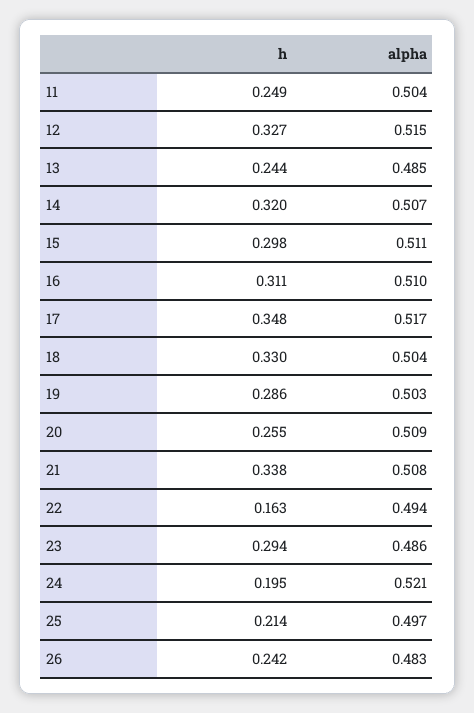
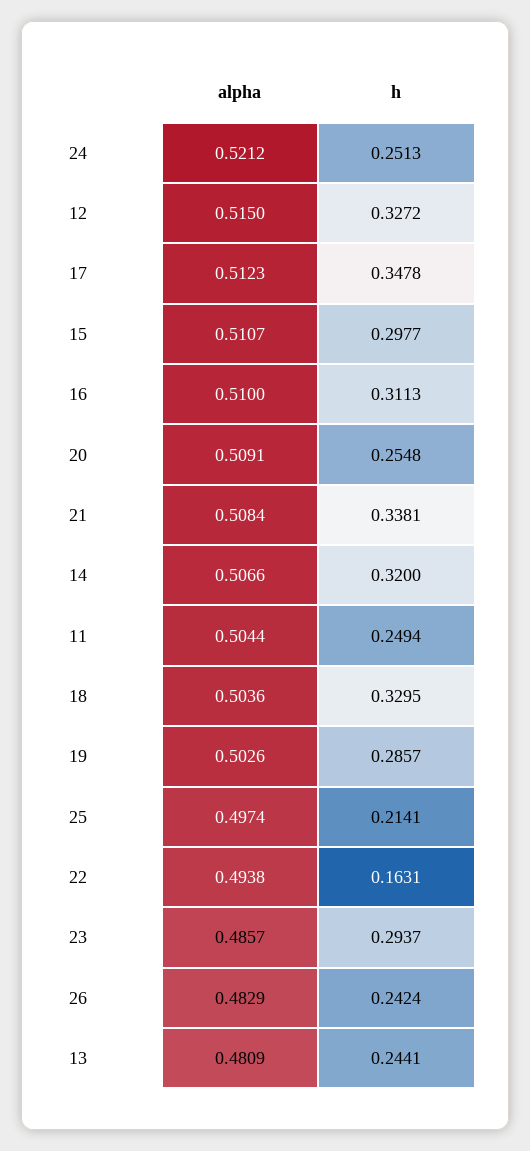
  {
    "h": {
      "11": 0.2494,
      "12": 0.3272,
      "13": 0.2441,
      "14": 0.32,
      "15": 0.2977,
      "16": 0.3113,
      "17": 0.3478,
      "18": 0.3295,
      "19": 0.2857,
      "20": 0.2548,
      "21": 0.3381,
      "22": 0.1631,
      "23": 0.2937,
-     "24": 0.195,
+     "24": 0.2513,
      "25": 0.2141,
      "26": 0.2424
    },
    "alpha": {
      "11": 0.5044,
      "12": 0.515,
-     "13": 0.485,
+     "13": 0.4809,
      "14": 0.5066,
      "15": 0.5107,
      "16": 0.51,
-     "17": 0.517,
+     "17": 0.5123,
      "18": 0.5036,
      "19": 0.5026,
      "20": 0.5091,
      "21": 0.5084,
      "22": 0.4938,
      "23": 0.4857,
      "24": 0.5212,
      "25": 0.4974,
      "26": 0.4829
    }
  }

